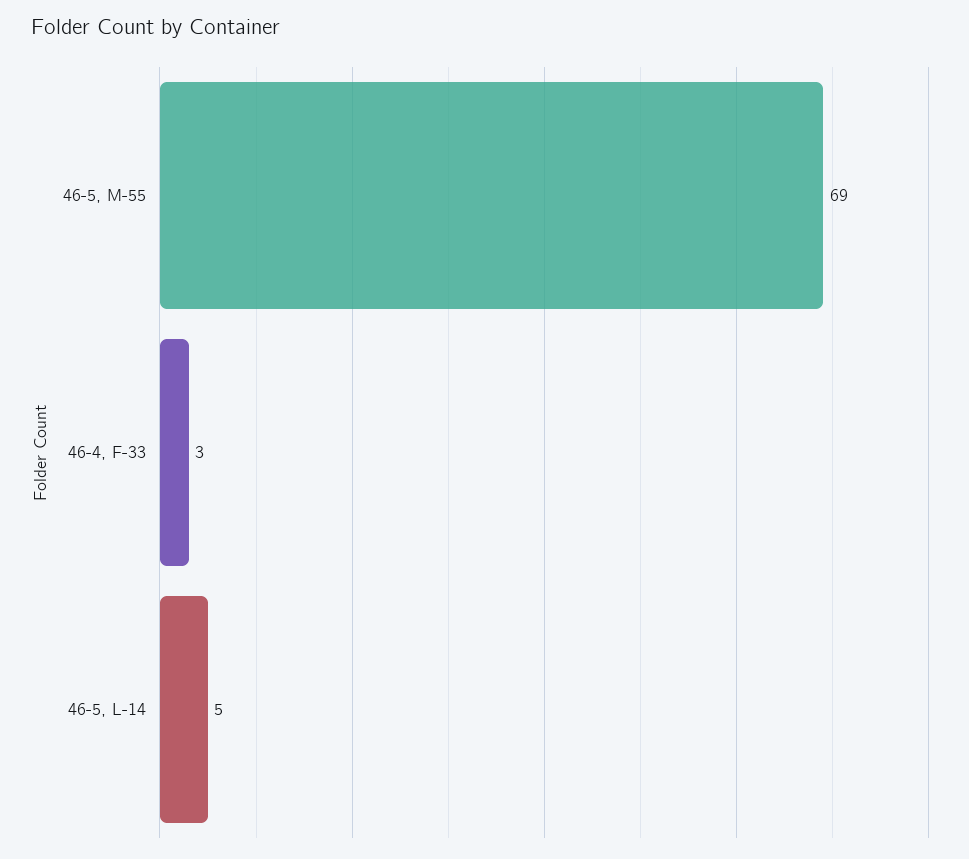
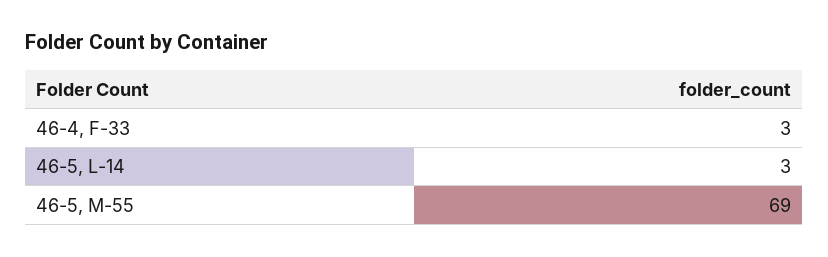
  {
    "46-5, M-55": 69,
    "46-4, F-33": 3,
-   "46-5, L-14": 5
+   "46-5, L-14": 3
  }

